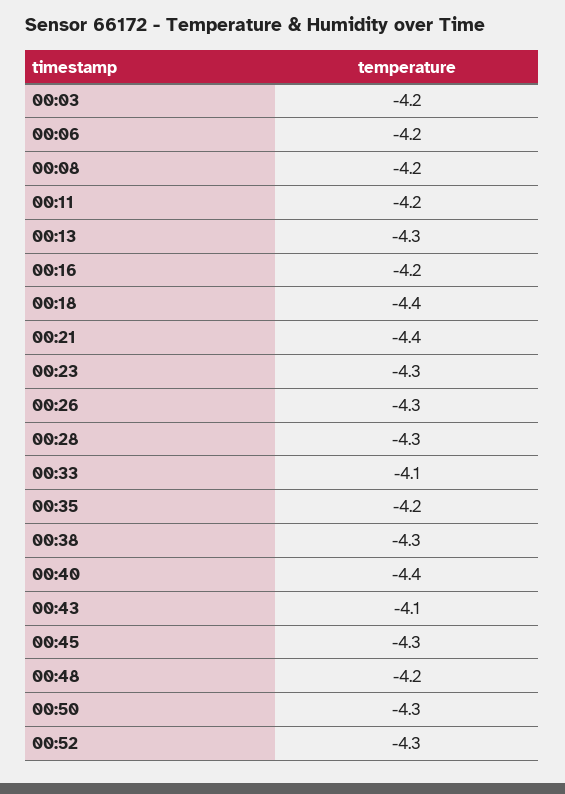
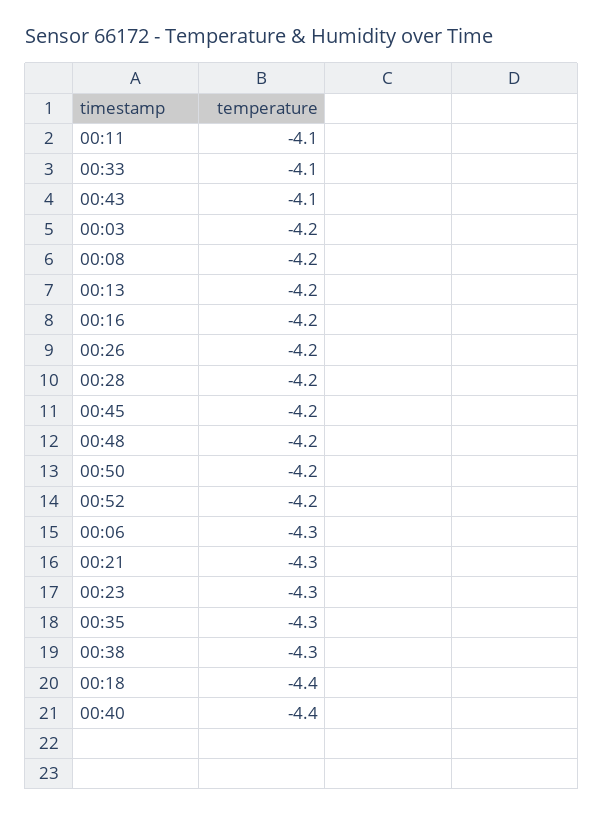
  {
    "00:03": -4.2,
-   "00:06": -4.2,
+   "00:06": -4.3,
    "00:08": -4.2,
-   "00:11": -4.2,
+   "00:11": -4.1,
-   "00:13": -4.3,
+   "00:13": -4.2,
    "00:16": -4.2,
    "00:18": -4.4,
-   "00:21": -4.4,
+   "00:21": -4.3,
    "00:23": -4.3,
-   "00:26": -4.3,
+   "00:26": -4.2,
-   "00:28": -4.3,
+   "00:28": -4.2,
    "00:33": -4.1,
-   "00:35": -4.2,
+   "00:35": -4.3,
    "00:38": -4.3,
    "00:40": -4.4,
    "00:43": -4.1,
-   "00:45": -4.3,
+   "00:45": -4.2,
    "00:48": -4.2,
-   "00:50": -4.3,
+   "00:50": -4.2,
-   "00:52": -4.3
+   "00:52": -4.2
  }

